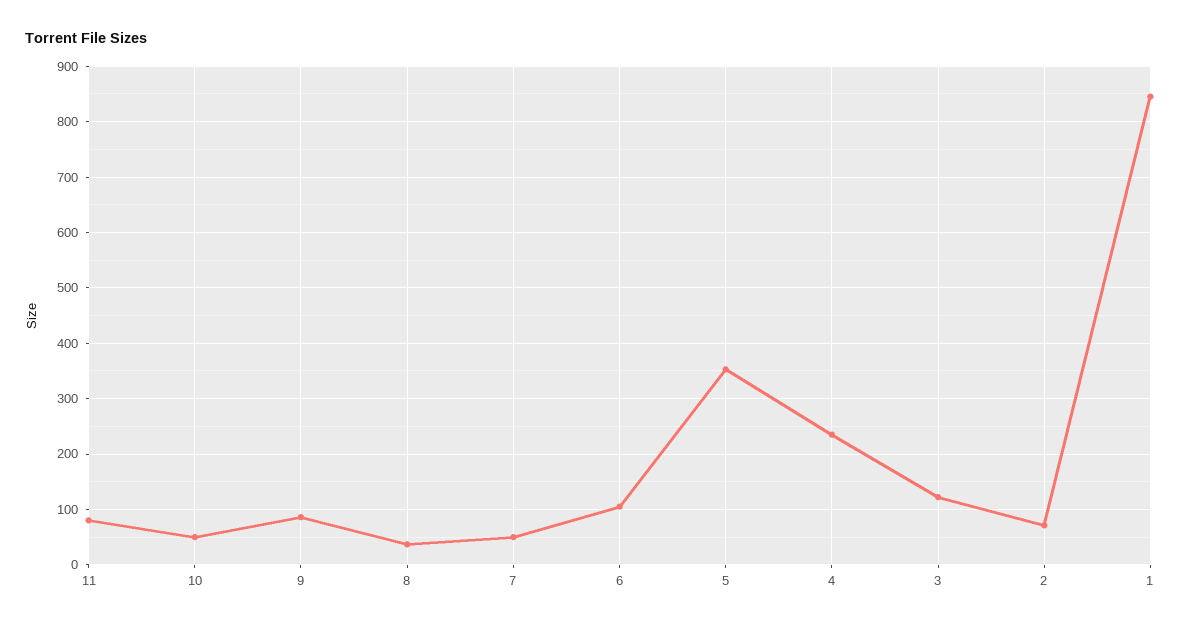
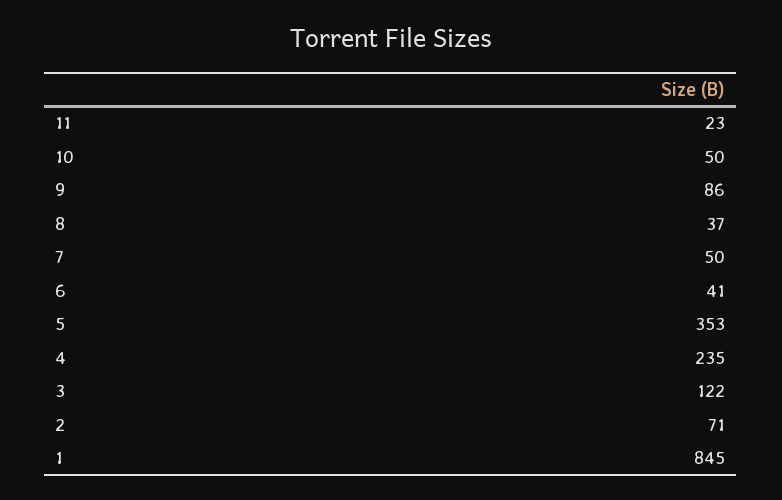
  {
-   "11": 80,
+   "11": 23,
    "10": 50,
    "9": 86,
    "8": 37,
    "7": 50,
-   "6": 100,
+   "6": 41,
    "5": 353,
    "4": 235,
    "3": 122,
    "2": 71,
    "1": 845
  }

